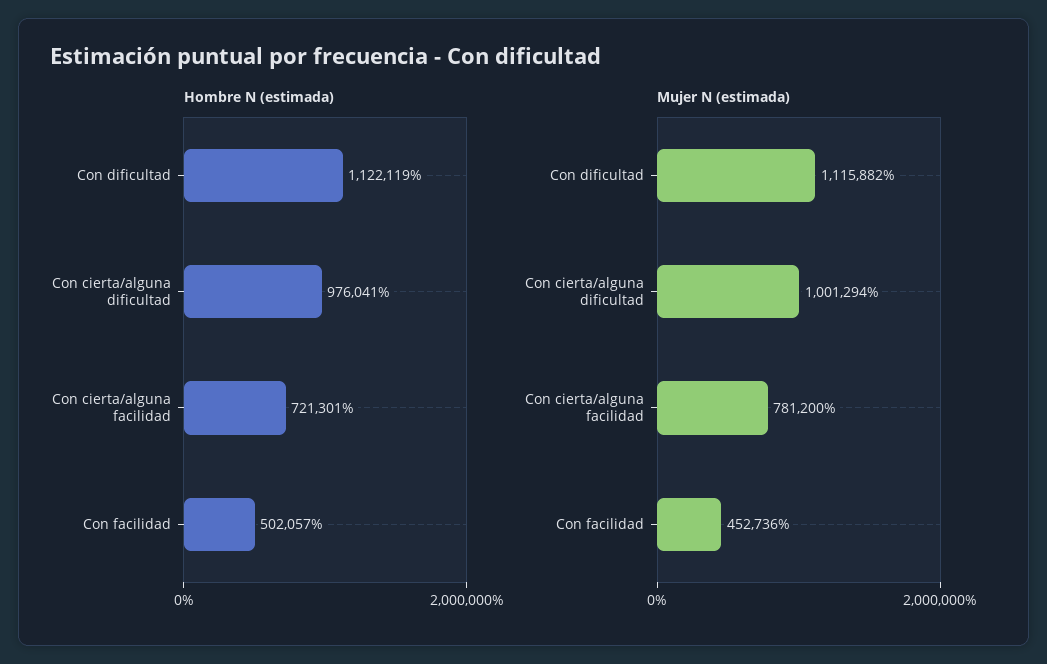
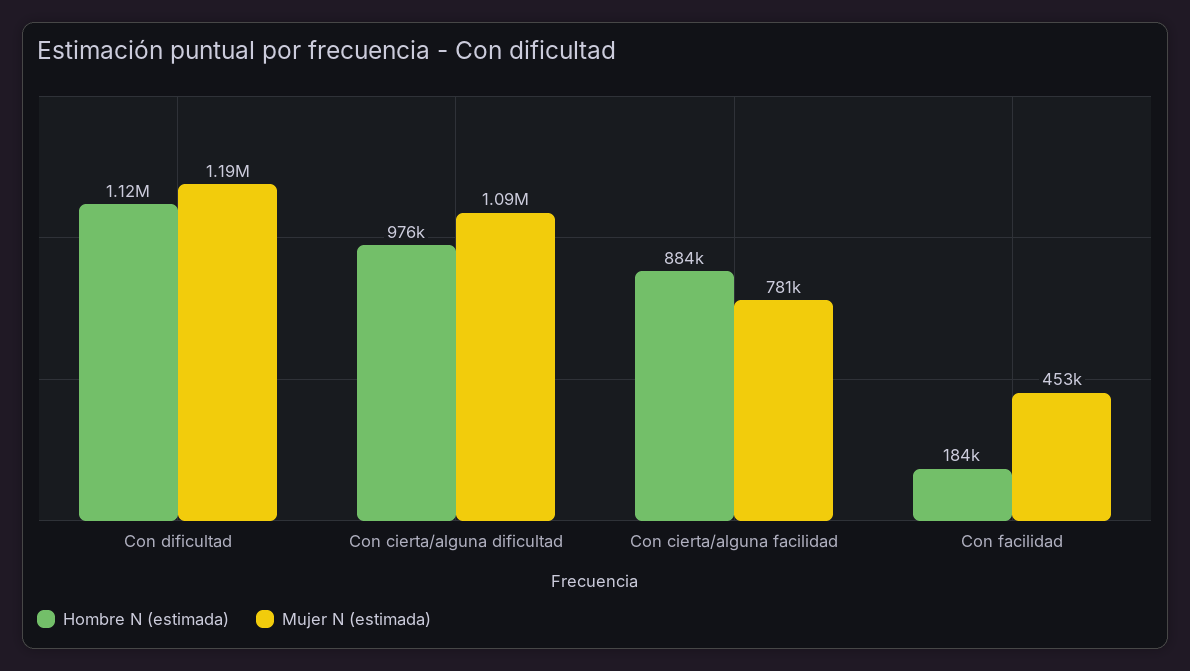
  {
    "Hombre N (estimada)": {
      "Con dificultad": 1122119,
      "Con cierta/alguna dificultad": 976041,
-     "Con cierta/alguna facilidad": 721301,
+     "Con cierta/alguna facilidad": 884000,
-     "Con facilidad": 502057
+     "Con facilidad": 184000
    },
    "Mujer N (estimada)": {
-     "Con dificultad": 1115882,
+     "Con dificultad": 1190000,
-     "Con cierta/alguna dificultad": 1001294,
+     "Con cierta/alguna dificultad": 1090000,
      "Con cierta/alguna facilidad": 781200,
      "Con facilidad": 452736
    }
  }

